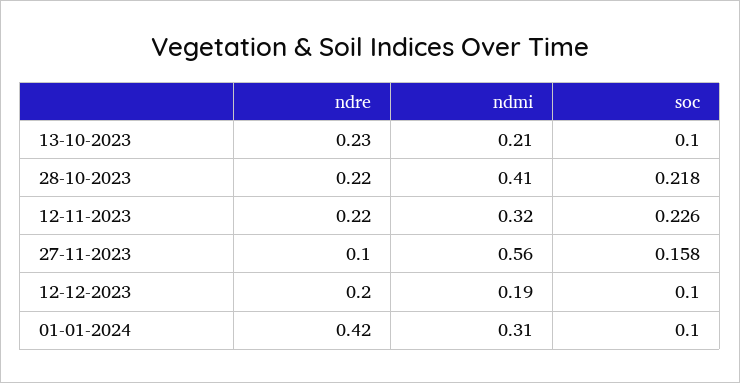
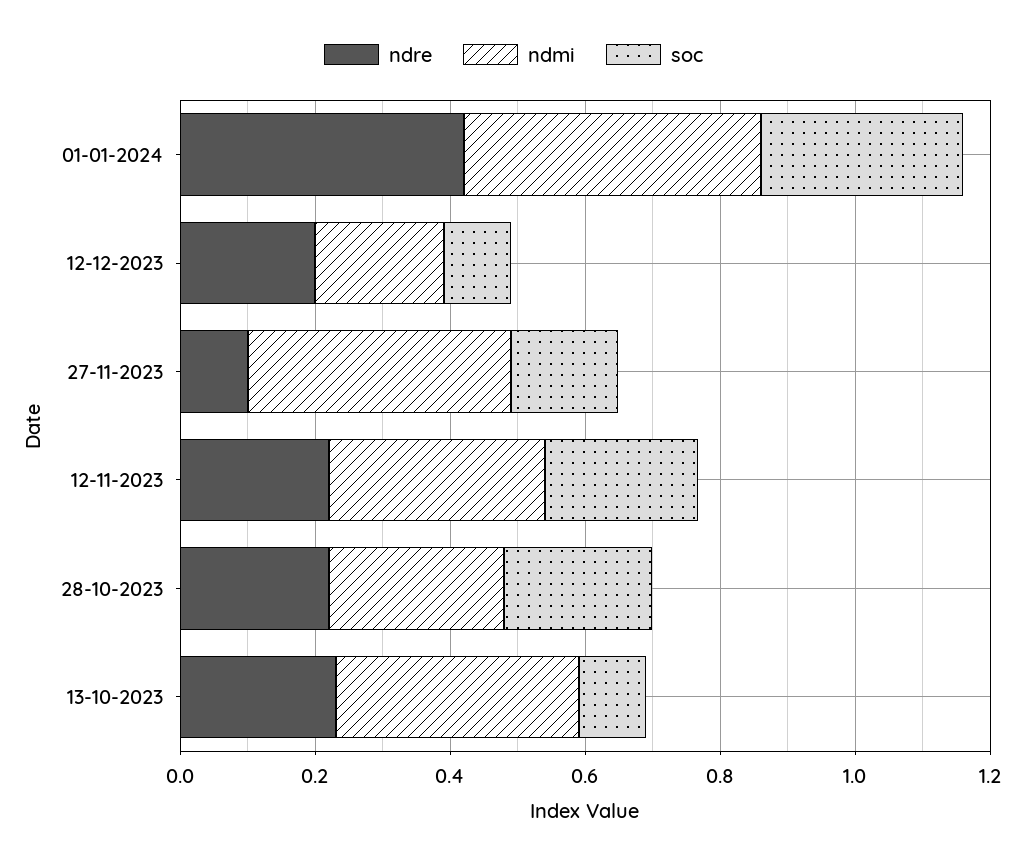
  {
    "ndre": {
      "13-10-2023": 0.23,
      "28-10-2023": 0.22,
      "12-11-2023": 0.22,
      "27-11-2023": 0.1,
      "12-12-2023": 0.2,
      "01-01-2024": 0.42
    },
    "ndmi": {
-     "13-10-2023": 0.21,
+     "13-10-2023": 0.35,
-     "28-10-2023": 0.41,
+     "28-10-2023": 0.25,
      "12-11-2023": 0.32,
-     "27-11-2023": 0.56,
+     "27-11-2023": 0.4,
      "12-12-2023": 0.19,
-     "01-01-2024": 0.31
+     "01-01-2024": 0.45
    },
    "soc": {
      "13-10-2023": 0.1,
      "28-10-2023": 0.218,
      "12-11-2023": 0.226,
      "27-11-2023": 0.158,
      "12-12-2023": 0.1,
-     "01-01-2024": 0.1
+     "01-01-2024": 0.3
    }
  }

